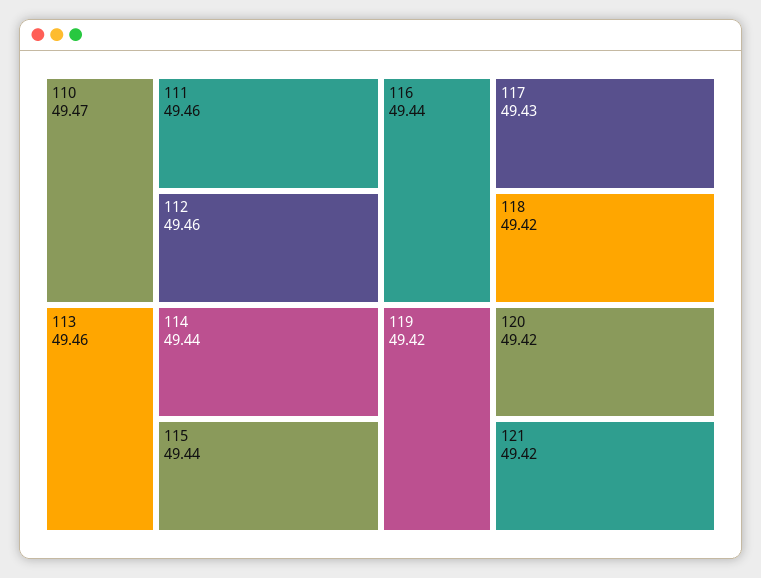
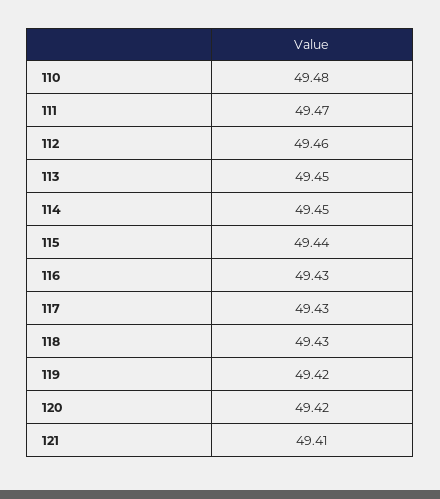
  {
-   "110": 49.47,
+   "110": 49.48,
-   "111": 49.46,
+   "111": 49.47,
    "112": 49.46,
-   "113": 49.46,
+   "113": 49.45,
-   "114": 49.44,
+   "114": 49.45,
    "115": 49.44,
-   "116": 49.44,
+   "116": 49.43,
    "117": 49.43,
-   "118": 49.42,
+   "118": 49.43,
    "119": 49.42,
    "120": 49.42,
-   "121": 49.42
+   "121": 49.41
  }

